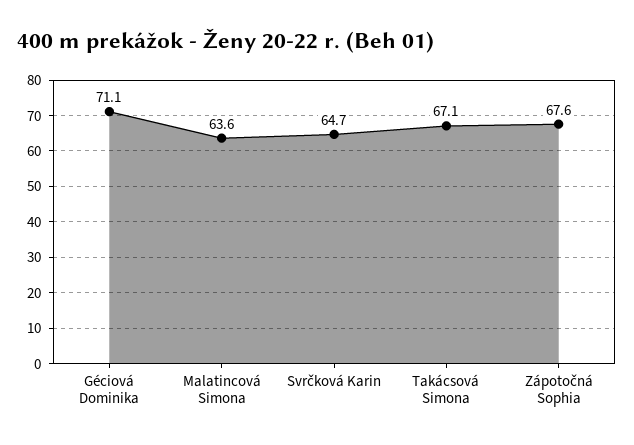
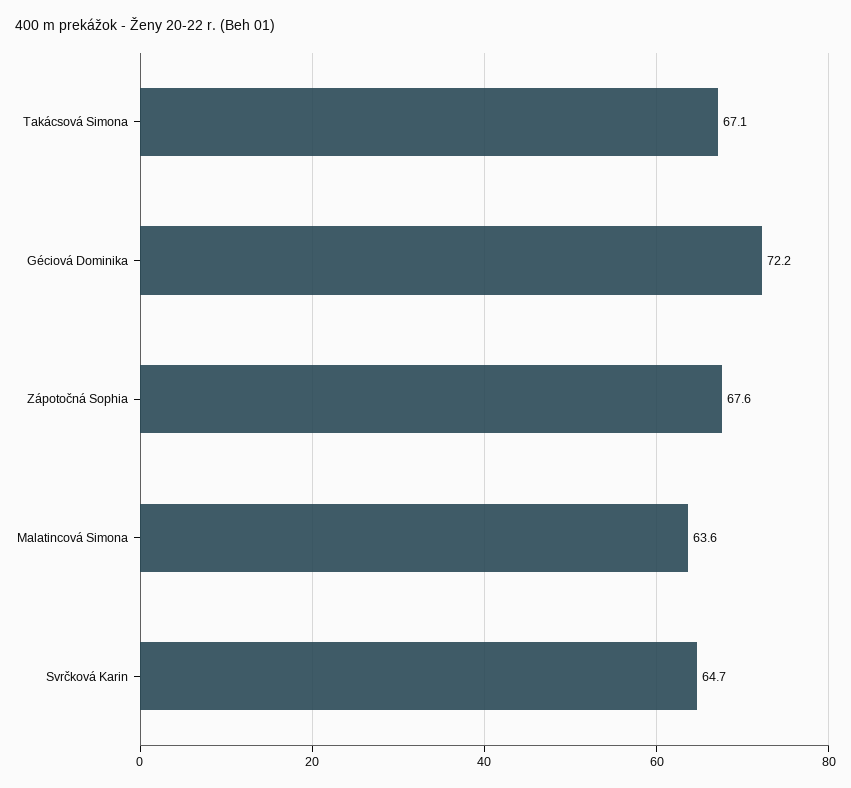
  {
-   "Géciová Dominika": 71.1,
+   "Géciová Dominika": 72.2,
    "Malatincová Simona": 63.6,
    "Svrčková Karin": 64.7,
    "Takácsová Simona": 67.1,
    "Zápotočná Sophia": 67.6
  }

